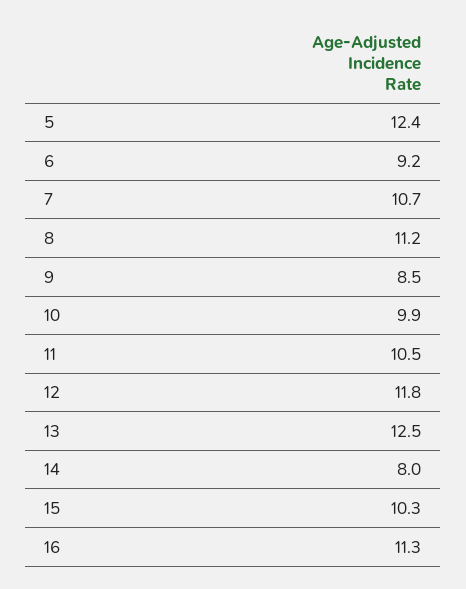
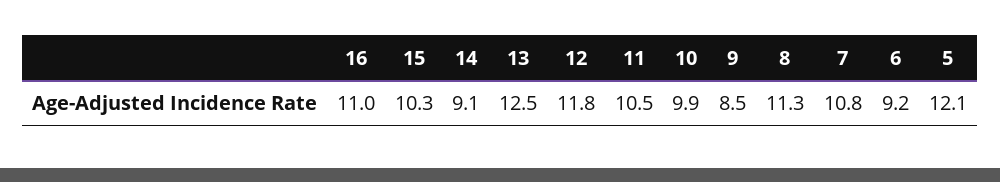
  {
-   "5": 12.4,
+   "5": 12.1,
    "6": 9.2,
-   "7": 10.7,
+   "7": 10.8,
-   "8": 11.2,
+   "8": 11.3,
    "9": 8.5,
    "10": 9.9,
    "11": 10.5,
    "12": 11.8,
    "13": 12.5,
-   "14": 8,
+   "14": 9.1,
    "15": 10.3,
-   "16": 11.3
+   "16": 11
  }

